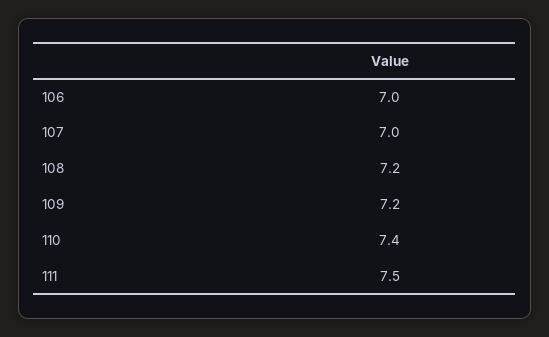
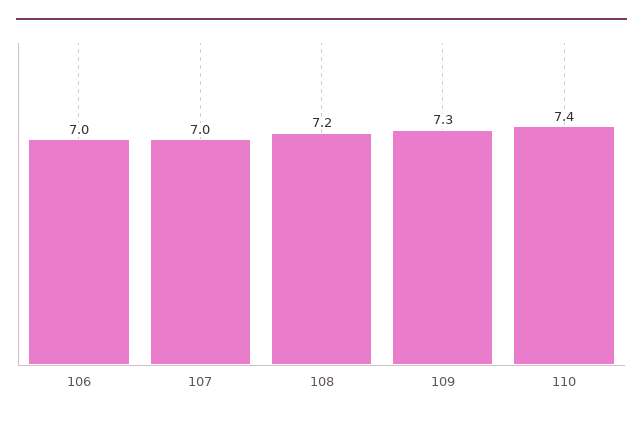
  {
    "106": 7,
    "107": 7,
    "108": 7.2,
-   "109": 7.2,
+   "109": 7.3,
-   "110": 7.4,
+   "110": 7.4
-   "111": 7.5
  }

